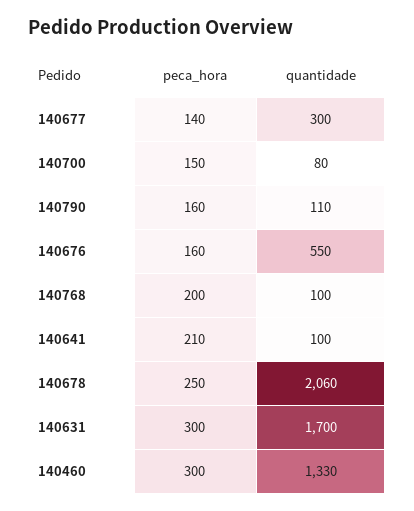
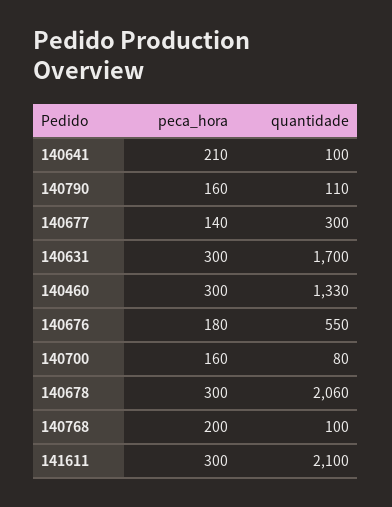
  {
    "peca_hora": {
      "140677": 140,
-     "140700": 150,
+     "140700": 160,
      "140790": 160,
-     "140676": 160,
+     "140676": 180,
      "140768": 200,
      "140641": 210,
-     "140678": 250,
+     "140678": 300,
      "140631": 300,
-     "140460": 300
+     "140460": 300,
+     "141611": 300
    },
    "quantidade": {
      "140677": 300,
      "140700": 80,
      "140790": 110,
      "140676": 550,
      "140768": 100,
      "140641": 100,
      "140678": 2060,
      "140631": 1700,
-     "140460": 1330
+     "140460": 1330,
+     "141611": 2100
    }
  }

